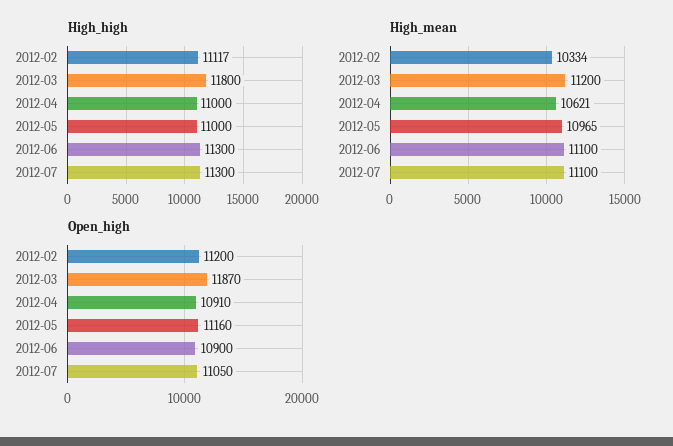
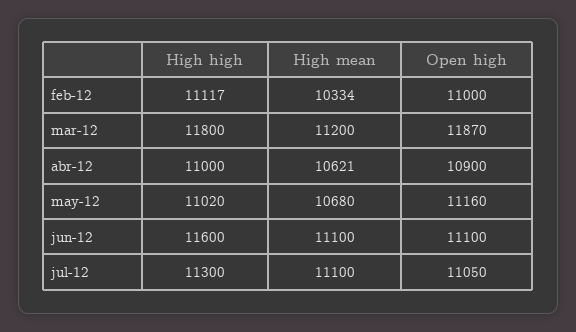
  {
    "High_high": {
      "2012-02": 11117,
      "2012-03": 11800,
      "2012-04": 11000,
-     "2012-05": 11000,
+     "2012-05": 11020,
-     "2012-06": 11300,
+     "2012-06": 11600,
      "2012-07": 11300
    },
    "High_mean": {
      "2012-02": 10334,
      "2012-03": 11200,
      "2012-04": 10621,
-     "2012-05": 10965,
+     "2012-05": 10680,
      "2012-06": 11100,
      "2012-07": 11100
    },
    "Open_high": {
-     "2012-02": 11200,
+     "2012-02": 11000,
      "2012-03": 11870,
-     "2012-04": 10910,
+     "2012-04": 10900,
      "2012-05": 11160,
-     "2012-06": 10900,
+     "2012-06": 11100,
      "2012-07": 11050
    }
  }

